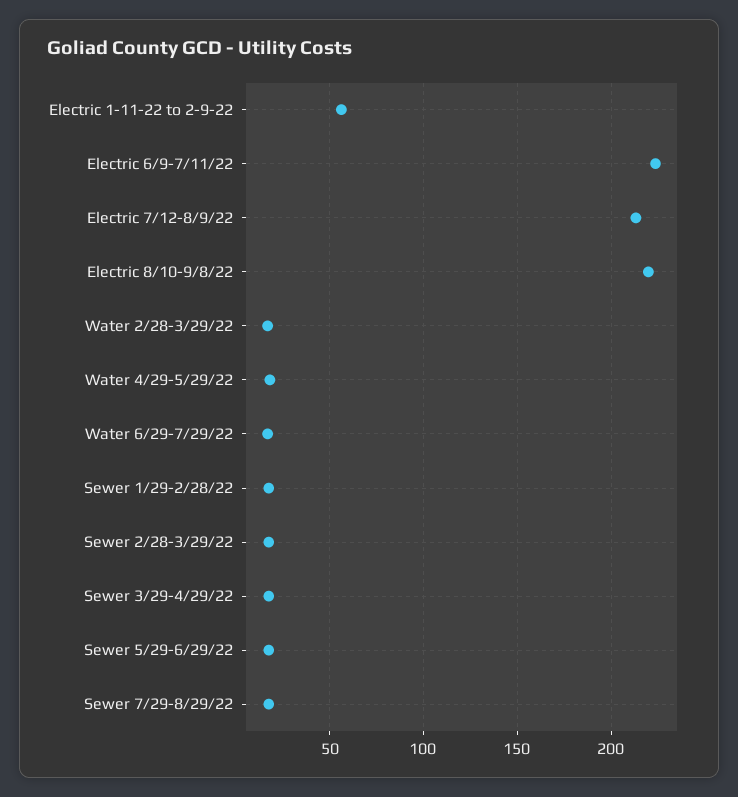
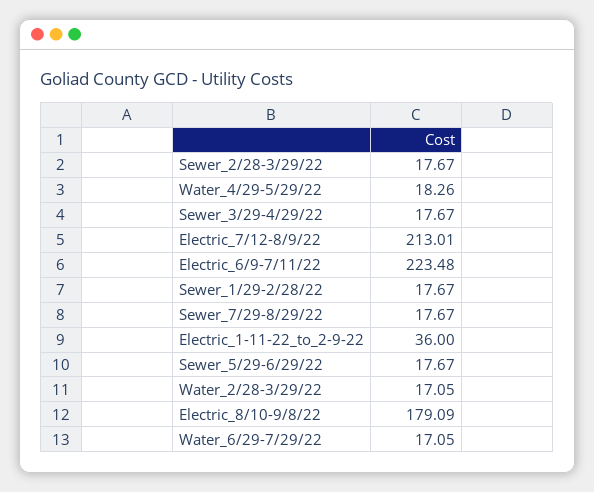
  {
-   "Electric 1-11-22 to 2-9-22": 55,
+   "Electric 1-11-22 to 2-9-22": 36,
    "Electric 6/9-7/11/22": 223.48,
    "Electric 7/12-8/9/22": 213.01,
-   "Electric 8/10-9/8/22": 220,
+   "Electric 8/10-9/8/22": 179.09,
    "Water 2/28-3/29/22": 17.05,
    "Water 4/29-5/29/22": 18.26,
    "Water 6/29-7/29/22": 17.05,
    "Sewer 1/29-2/28/22": 17.67,
    "Sewer 2/28-3/29/22": 17.67,
    "Sewer 3/29-4/29/22": 17.67,
    "Sewer 5/29-6/29/22": 17.67,
    "Sewer 7/29-8/29/22": 17.67
  }

